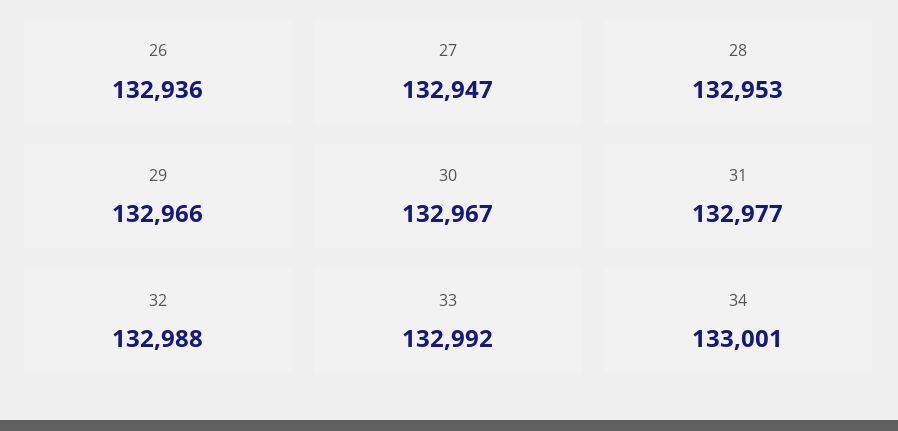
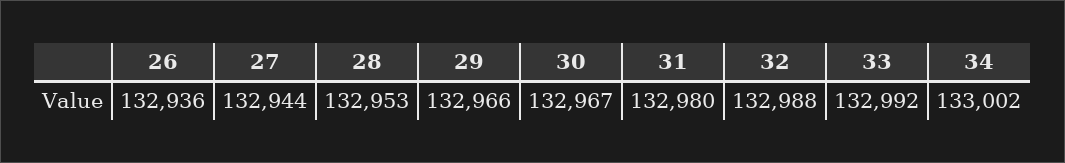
  {
    "26": 132936,
-   "27": 132947,
+   "27": 132944,
    "28": 132953,
    "29": 132966,
    "30": 132967,
-   "31": 132977,
+   "31": 132980,
    "32": 132988,
    "33": 132992,
-   "34": 133001
+   "34": 133002
  }

